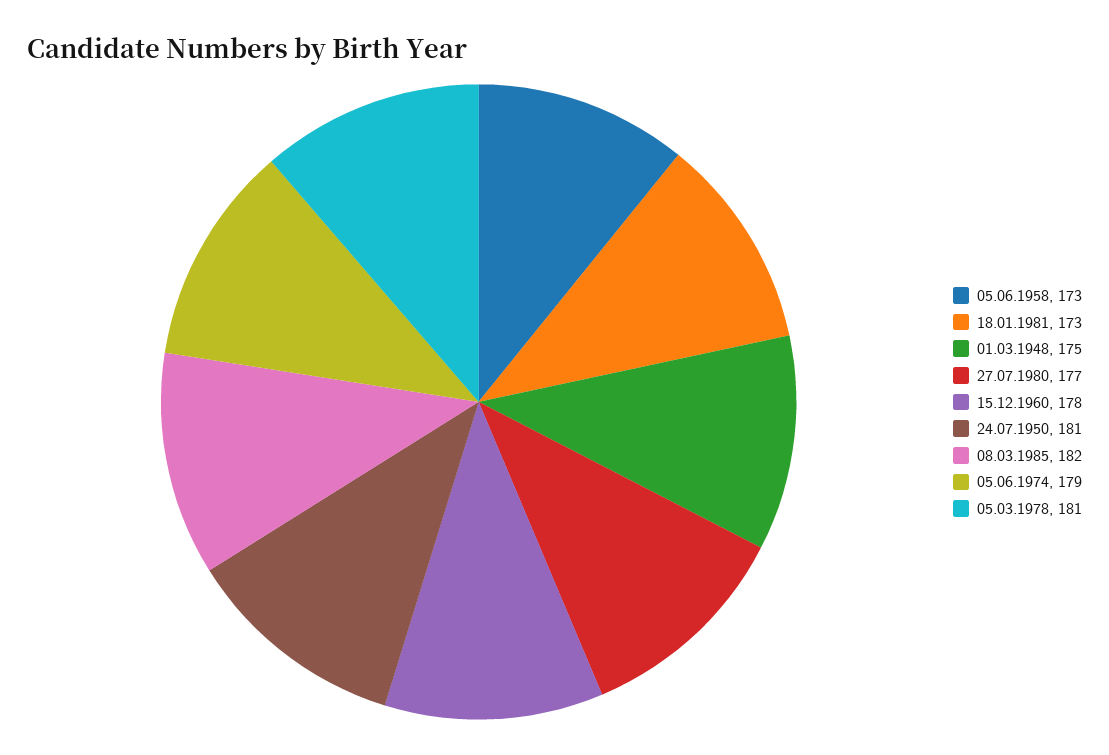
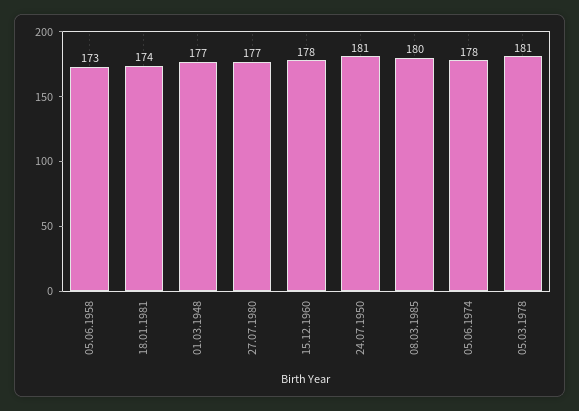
  {
    "05.06.1958": 173,
-   "18.01.1981": 173,
+   "18.01.1981": 174,
-   "01.03.1948": 175,
+   "01.03.1948": 177,
    "27.07.1980": 177,
    "15.12.1960": 178,
    "24.07.1950": 181,
-   "08.03.1985": 182,
+   "08.03.1985": 180,
-   "05.06.1974": 179,
+   "05.06.1974": 178,
    "05.03.1978": 181
  }

